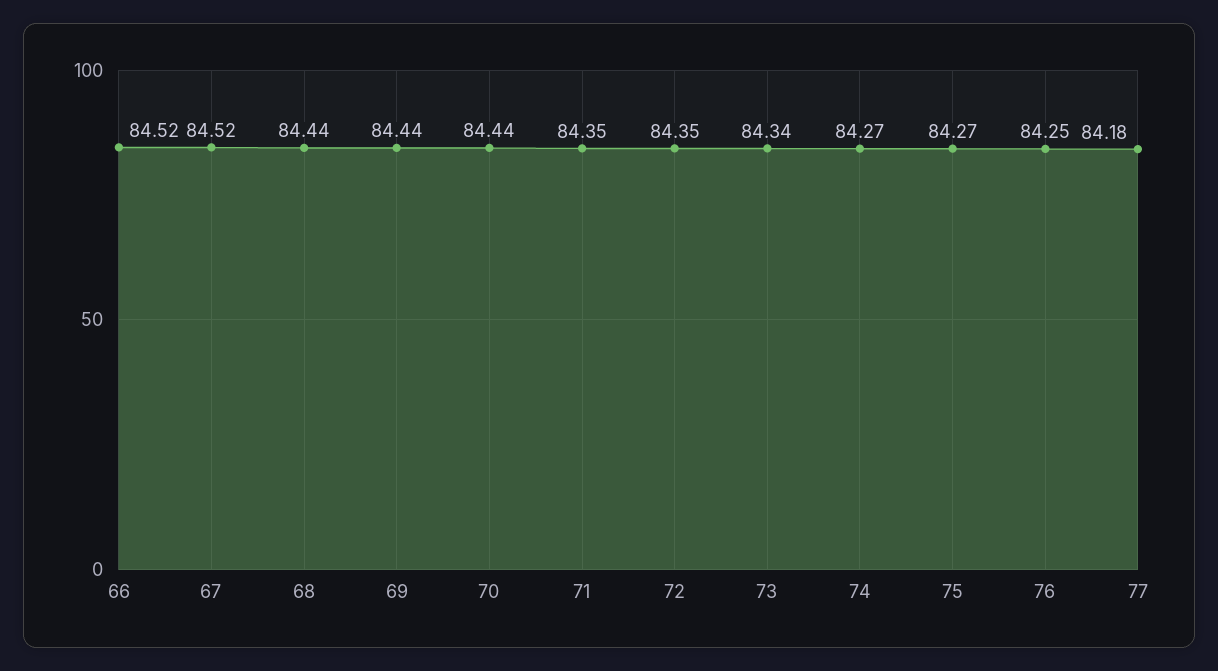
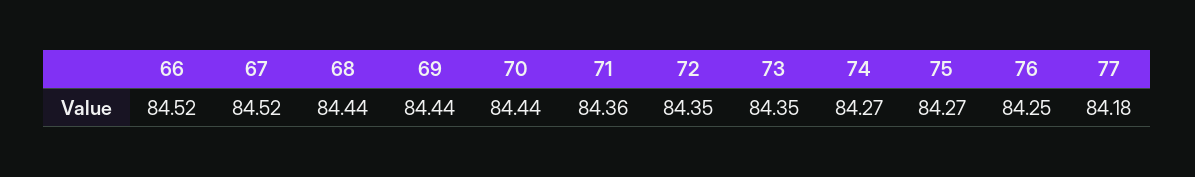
  {
    "66": 84.52,
    "67": 84.52,
    "68": 84.44,
    "69": 84.44,
    "70": 84.44,
-   "71": 84.35,
+   "71": 84.36,
    "72": 84.35,
-   "73": 84.34,
+   "73": 84.35,
    "74": 84.27,
    "75": 84.27,
    "76": 84.25,
    "77": 84.18
  }

